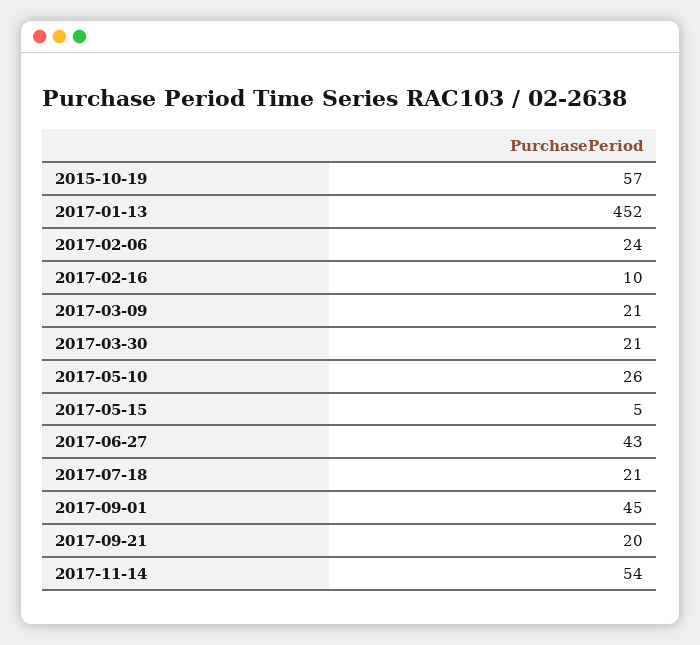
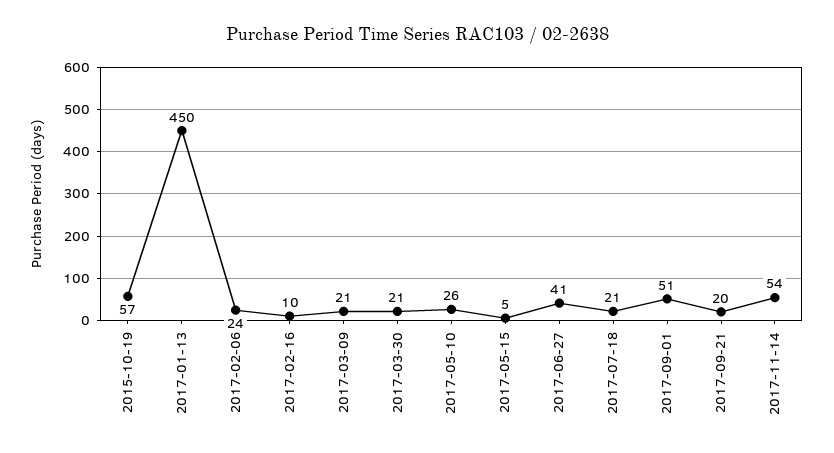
  {
    "2015-10-19": 57,
-   "2017-01-13": 452,
+   "2017-01-13": 450,
    "2017-02-06": 24,
    "2017-02-16": 10,
    "2017-03-09": 21,
    "2017-03-30": 21,
    "2017-05-10": 26,
    "2017-05-15": 5,
-   "2017-06-27": 43,
+   "2017-06-27": 41,
    "2017-07-18": 21,
-   "2017-09-01": 45,
+   "2017-09-01": 51,
    "2017-09-21": 20,
    "2017-11-14": 54
  }

